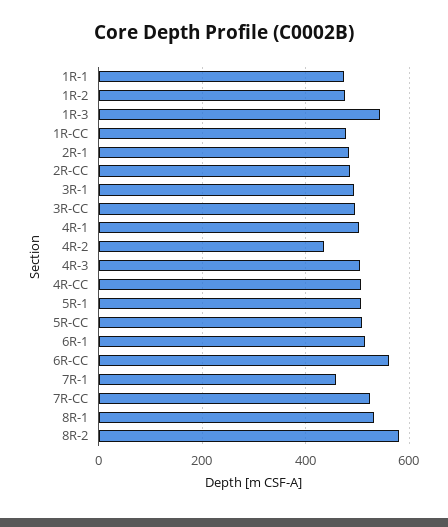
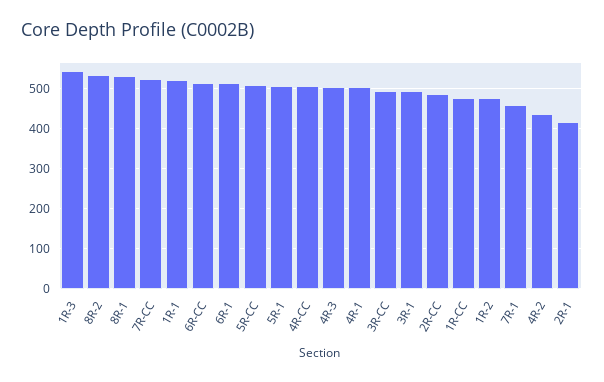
  {
-   "1R-1": 480,
+   "1R-1": 520,
    "1R-2": 480,
    "1R-3": 540,
    "1R-CC": 480,
-   "2R-1": 480,
+   "2R-1": 420,
    "2R-CC": 480,
    "3R-1": 500,
    "3R-CC": 500,
    "4R-1": 500,
    "4R-2": 440,
    "4R-3": 500,
    "4R-CC": 500,
    "5R-1": 500,
    "5R-CC": 500,
    "6R-1": 520,
-   "6R-CC": 560,
+   "6R-CC": 520,
    "7R-1": 460,
    "7R-CC": 520,
    "8R-1": 540,
-   "8R-2": 580
+   "8R-2": 540
  }

